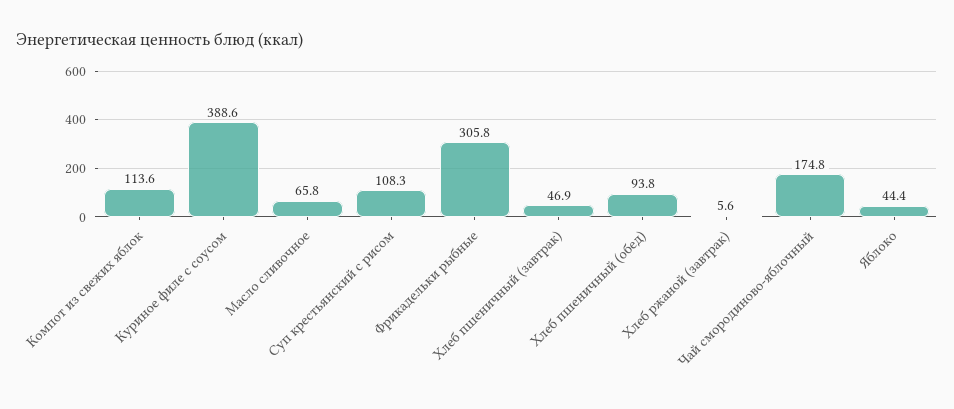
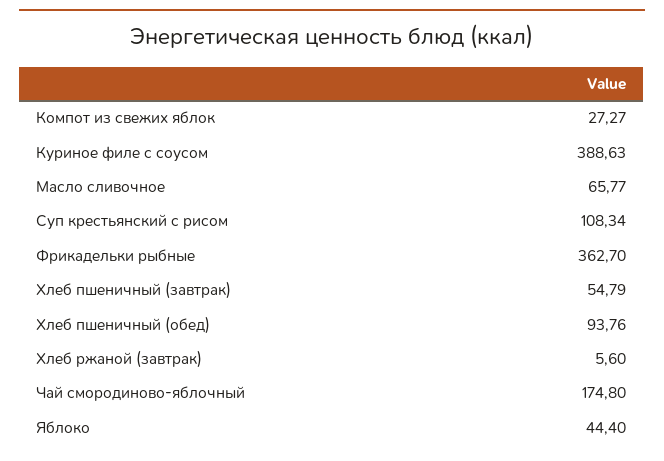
  {
-   "Компот из свежих яблок": 113.6,
+   "Компот из свежих яблок": 27.27,
    "Куриное филе с соусом": 388.63,
    "Масло сливочное": 65.77,
    "Суп крестьянский с рисом": 108.34,
-   "Фрикадельки рыбные": 305.8,
+   "Фрикадельки рыбные": 362.7,
-   "Хлеб пшеничный (завтрак)": 46.9,
+   "Хлеб пшеничный (завтрак)": 54.79,
    "Хлеб пшеничный (обед)": 93.76,
    "Хлеб ржаной (завтрак)": 5.6,
    "Чай смородиново-яблочный": 174.8,
    "Яблоко": 44.4
  }

